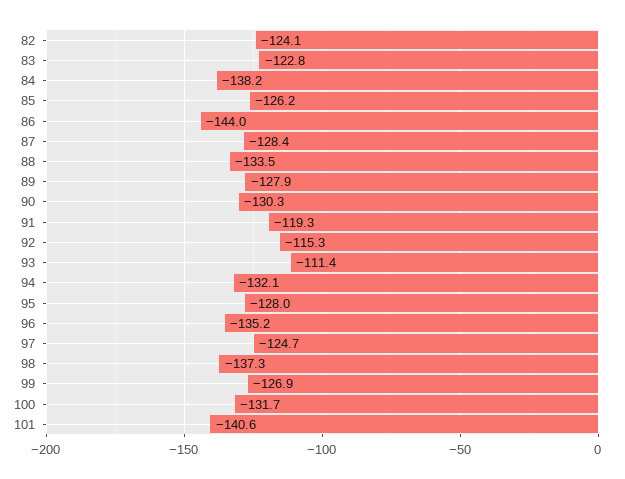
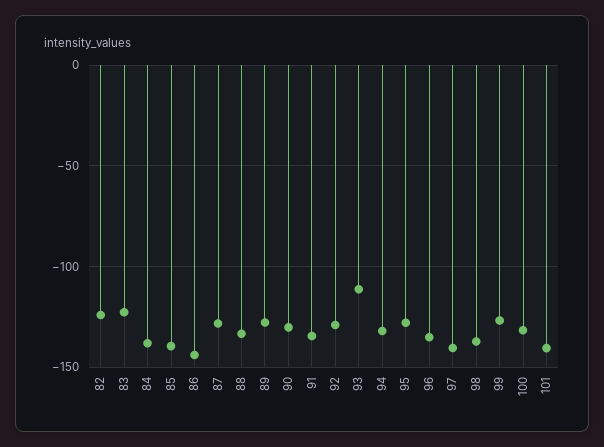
  {
    "82": -124.1,
    "83": -122.8,
    "84": -138.2,
-   "85": -126.2,
+   "85": -140,
    "86": -144,
    "87": -128.4,
    "88": -133.5,
    "89": -127.9,
    "90": -130.3,
-   "91": -119.3,
+   "91": -135,
-   "92": -115.3,
+   "92": -130,
    "93": -111.4,
    "94": -132.1,
    "95": -128,
    "96": -135.2,
-   "97": -124.7,
+   "97": -140,
    "98": -137.3,
    "99": -126.9,
    "100": -131.7,
    "101": -140.6
  }

